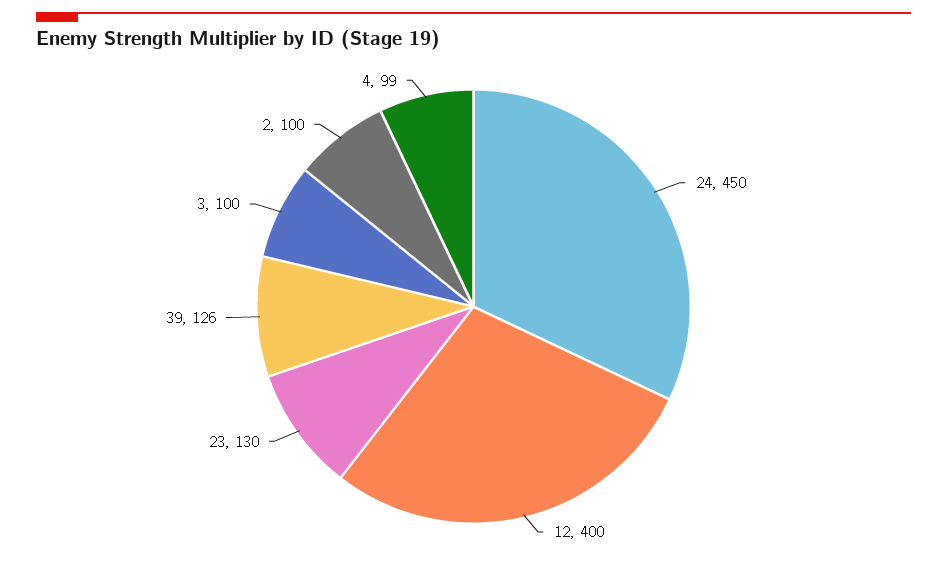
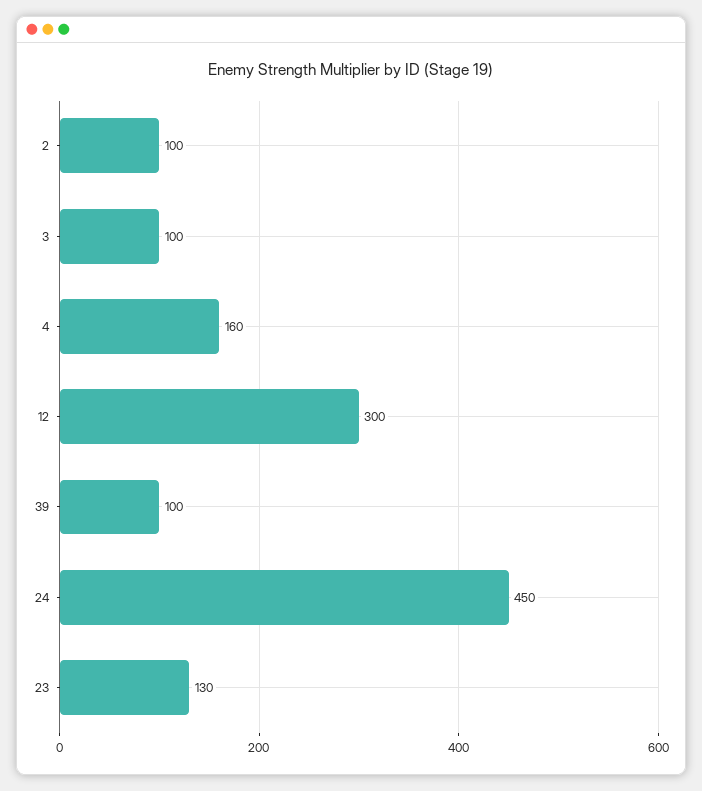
  {
    "24": 450,
-   "12": 400,
+   "12": 300,
    "23": 130,
-   "39": 126,
+   "39": 100,
    "3": 100,
    "2": 100,
-   "4": 99
+   "4": 160
  }

